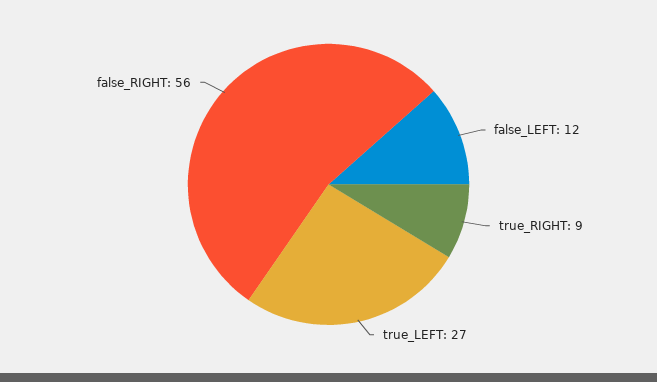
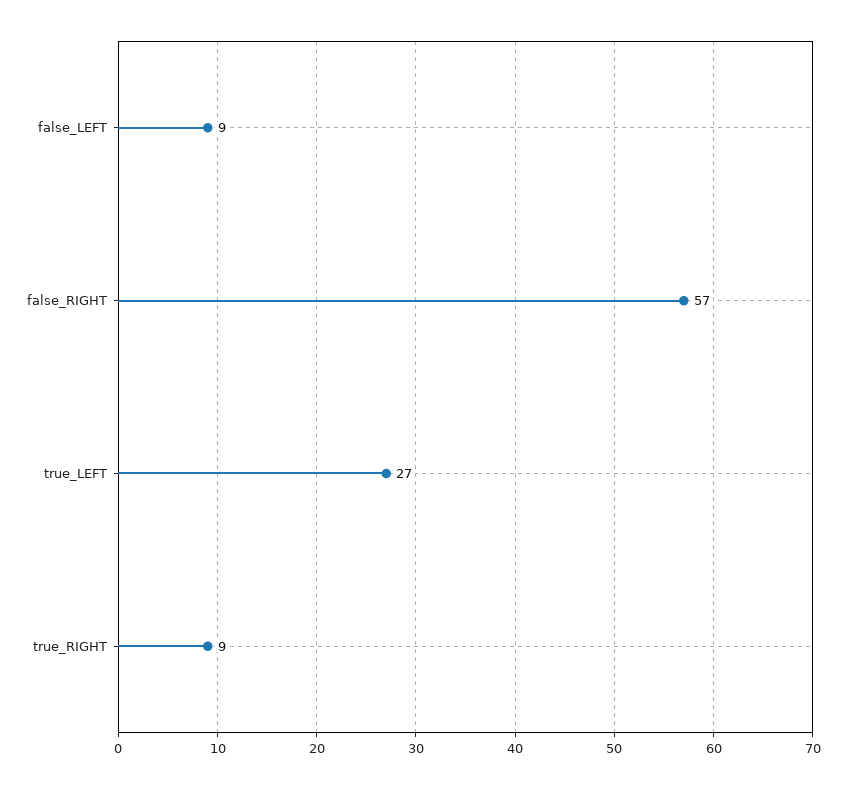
  {
-   "false_LEFT": 12,
+   "false_LEFT": 9,
    "true_RIGHT": 9,
    "true_LEFT": 27,
-   "false_RIGHT": 56
+   "false_RIGHT": 57
  }

